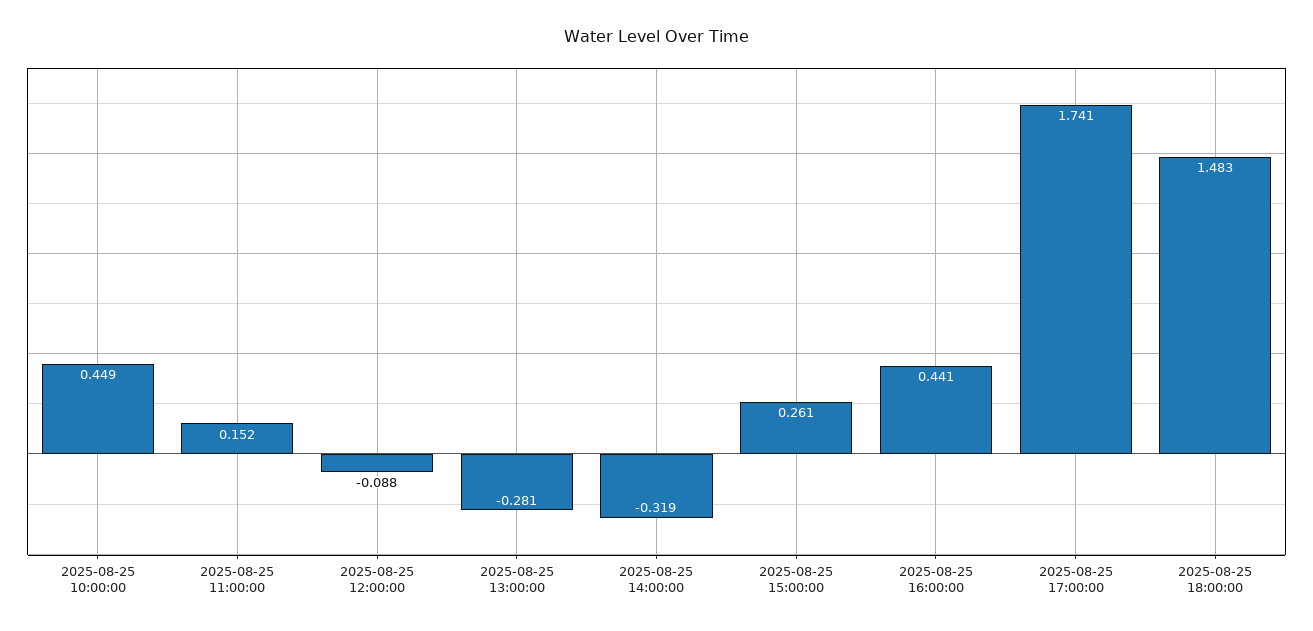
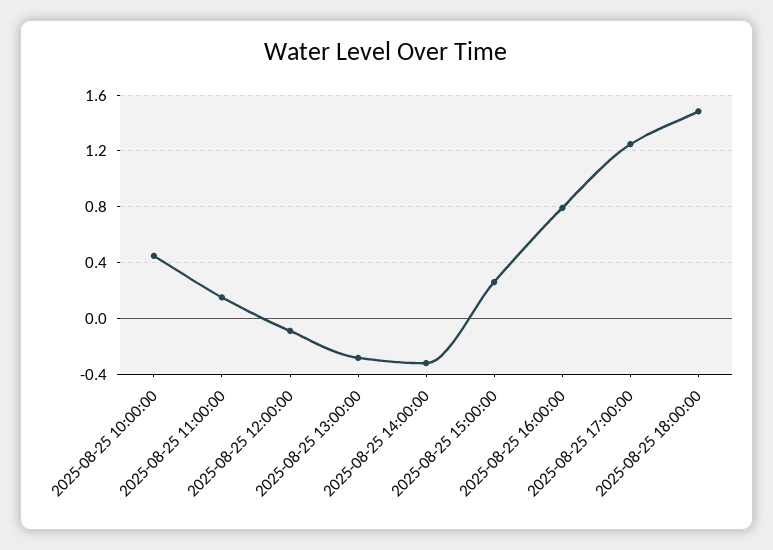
  {
    "2025-08-25 10:00:00": 0.449,
    "2025-08-25 11:00:00": 0.152,
    "2025-08-25 12:00:00": -0.088,
    "2025-08-25 13:00:00": -0.281,
    "2025-08-25 14:00:00": -0.319,
    "2025-08-25 15:00:00": 0.261,
-   "2025-08-25 16:00:00": 0.441,
+   "2025-08-25 16:00:00": 0.8,
-   "2025-08-25 17:00:00": 1.741,
+   "2025-08-25 17:00:00": 1.25,
    "2025-08-25 18:00:00": 1.483
  }

